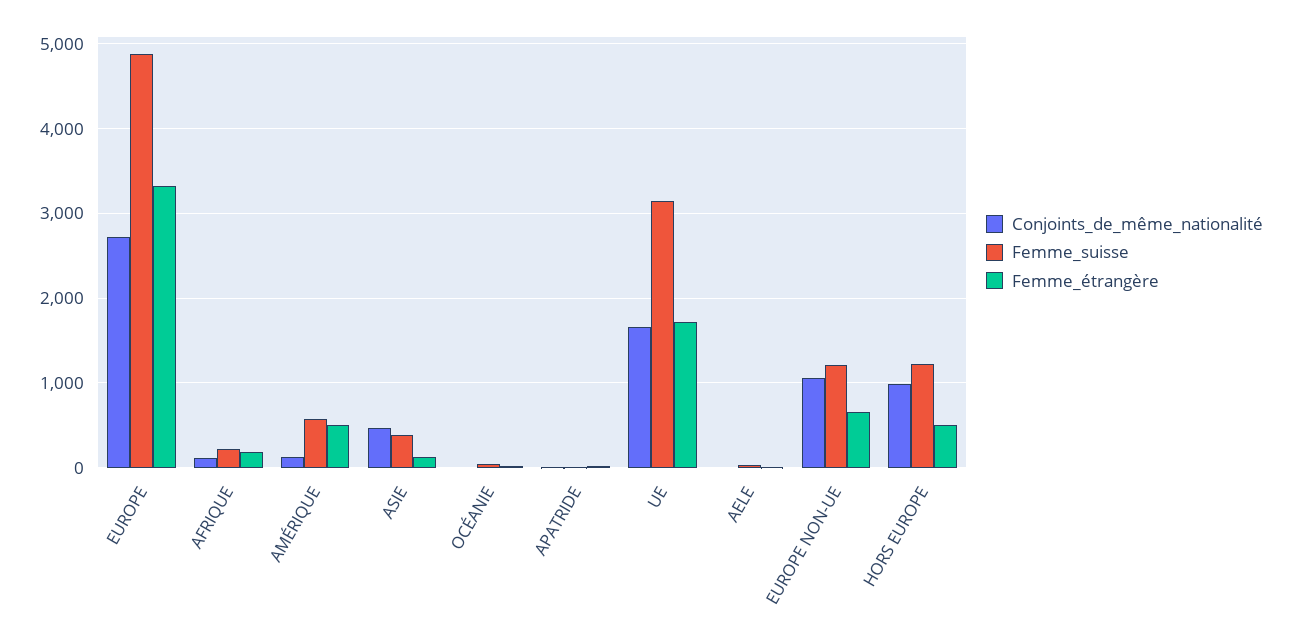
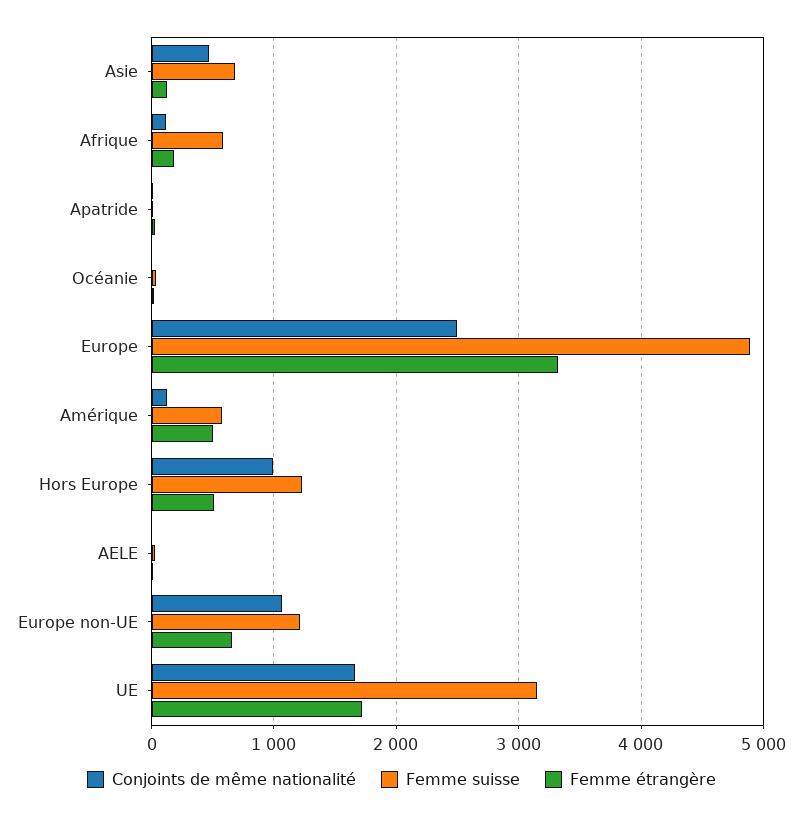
  {
    "Conjoints_de_même_nationalité": {
-     "EUROPE": 2700,
+     "EUROPE": 2500,
      "AFRIQUE": 100,
      "AMÉRIQUE": 100,
      "ASIE": 500,
      "OCÉANIE": 0,
      "APATRIDE": 0,
      "UE": 1700,
      "AELE": 0,
      "EUROPE NON-UE": 1100,
      "HORS EUROPE": 1000
    },
    "Femme_suisse": {
      "EUROPE": 4900,
-     "AFRIQUE": 200,
+     "AFRIQUE": 600,
      "AMÉRIQUE": 600,
-     "ASIE": 400,
+     "ASIE": 700,
      "OCÉANIE": 0,
      "APATRIDE": 0,
      "UE": 3200,
      "AELE": 0,
      "EUROPE NON-UE": 1200,
      "HORS EUROPE": 1200
    },
    "Femme_étrangère": {
      "EUROPE": 3300,
      "AFRIQUE": 200,
      "AMÉRIQUE": 500,
      "ASIE": 100,
      "OCÉANIE": 0,
      "APATRIDE": 0,
      "UE": 1700,
      "AELE": 0,
      "EUROPE NON-UE": 700,
      "HORS EUROPE": 500
    }
  }

